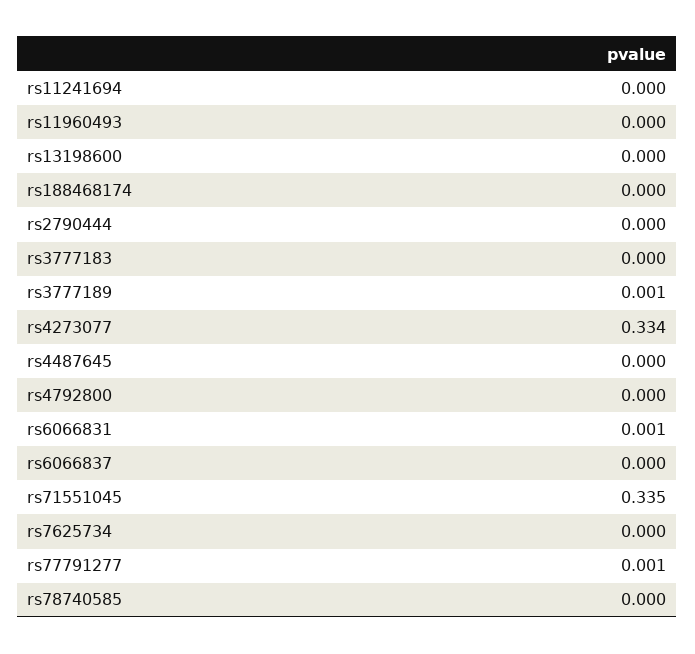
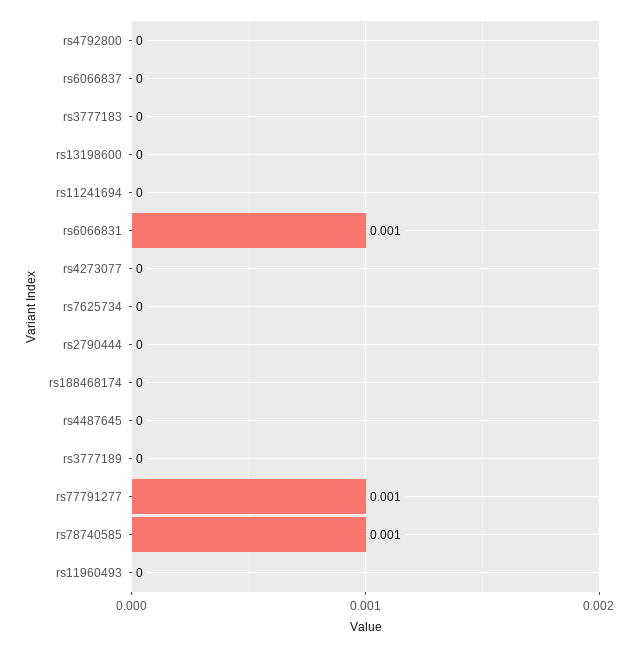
  {
    "rs11241694": 0,
    "rs11960493": 0,
    "rs13198600": 0,
    "rs188468174": 0,
    "rs2790444": 0,
    "rs3777183": 0,
-   "rs3777189": 0.001,
+   "rs3777189": 0,
-   "rs4273077": 0.334,
+   "rs4273077": 0,
    "rs4487645": 0,
    "rs4792800": 0,
    "rs6066831": 0.001,
    "rs6066837": 0,
-   "rs71551045": 0.335,
    "rs7625734": 0,
    "rs77791277": 0.001,
-   "rs78740585": 0
+   "rs78740585": 0.001
  }

